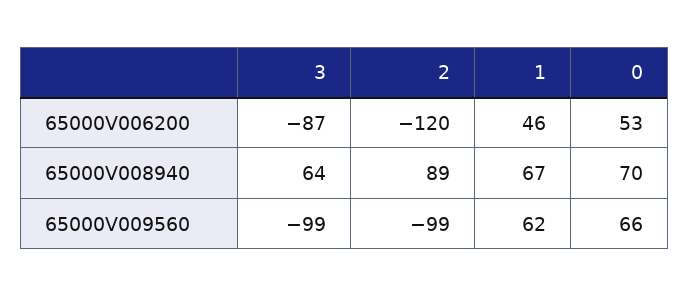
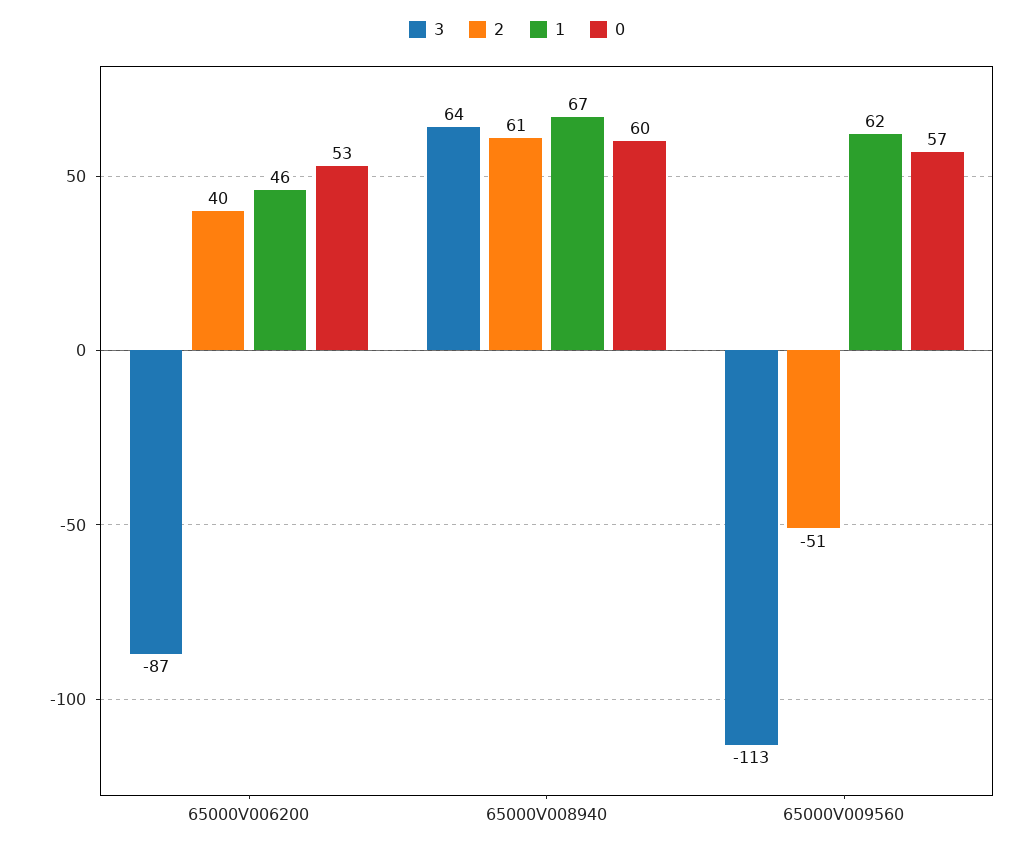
  {
    "3": {
      "65000V006200": -87,
      "65000V008940": 64,
-     "65000V009560": -99
+     "65000V009560": -113
    },
    "2": {
-     "65000V006200": -120,
+     "65000V006200": 40,
-     "65000V008940": 89,
+     "65000V008940": 61,
-     "65000V009560": -99
+     "65000V009560": -51
    },
    "1": {
      "65000V006200": 46,
      "65000V008940": 67,
      "65000V009560": 62
    },
    "0": {
      "65000V006200": 53,
-     "65000V008940": 70,
+     "65000V008940": 60,
-     "65000V009560": 66
+     "65000V009560": 57
    }
  }

